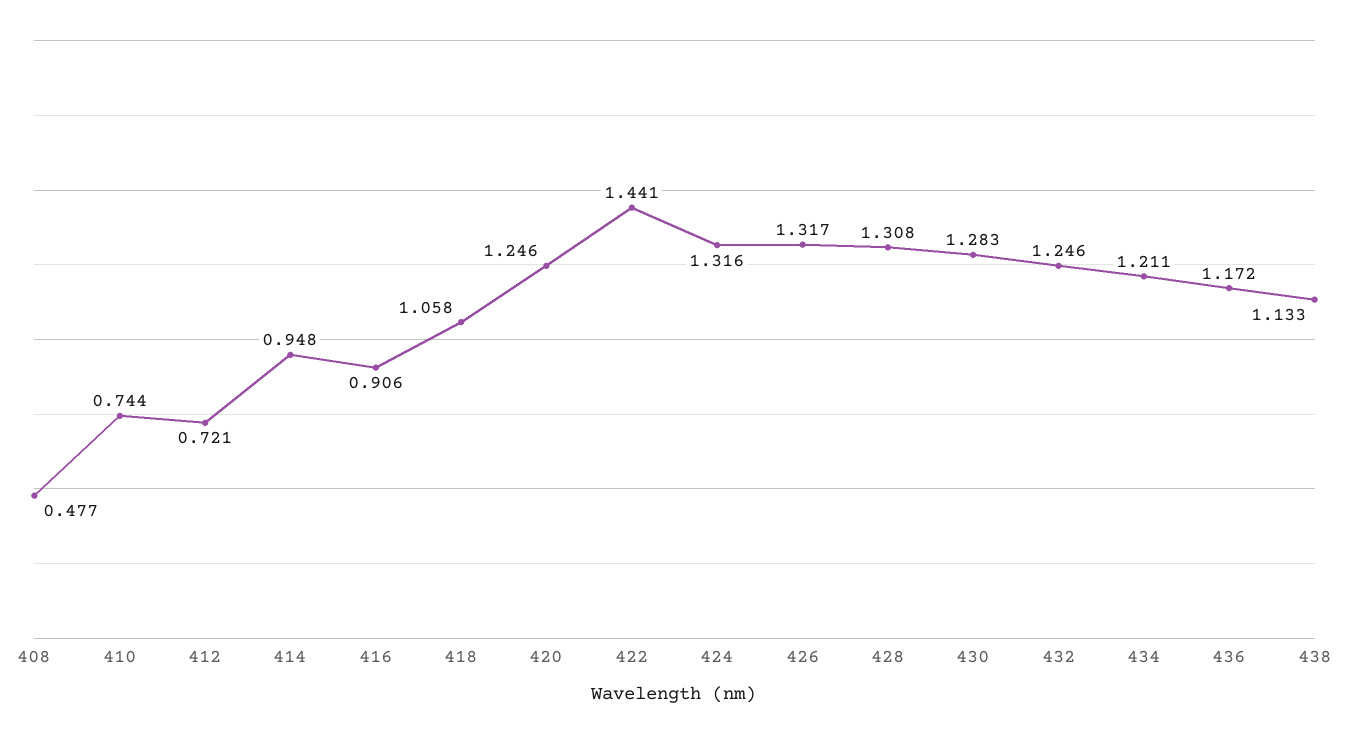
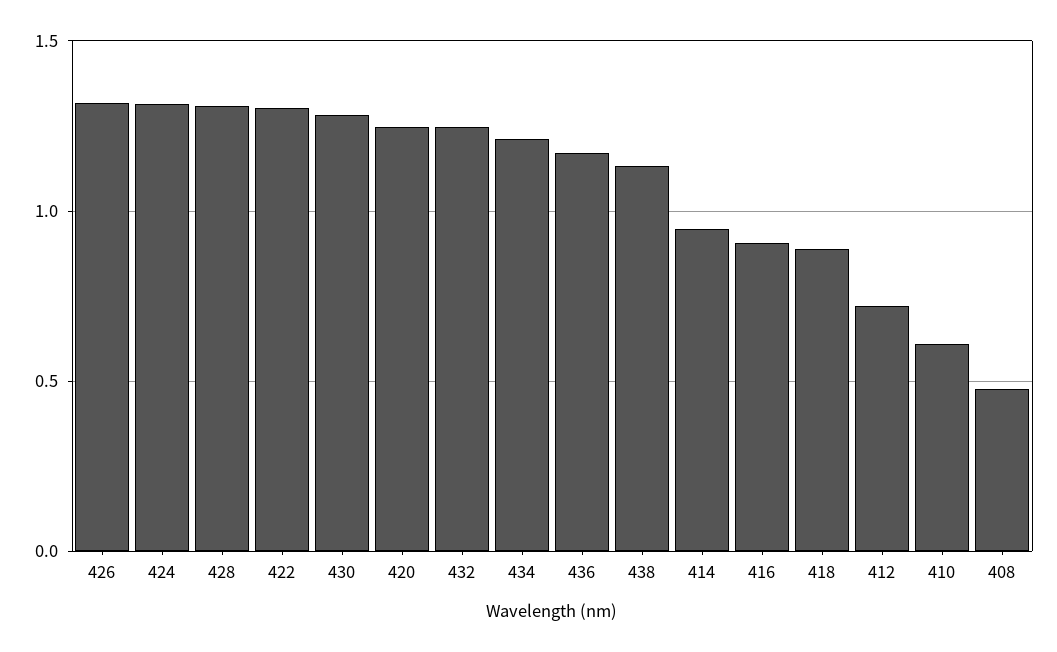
  {
    "408": 0.477,
-   "410": 0.744,
+   "410": 0.6,
    "412": 0.721,
    "414": 0.948,
    "416": 0.906,
-   "418": 1.058,
+   "418": 0.9,
    "420": 1.246,
-   "422": 1.441,
+   "422": 1.3,
    "424": 1.316,
    "426": 1.317,
    "428": 1.308,
    "430": 1.283,
    "432": 1.246,
    "434": 1.211,
    "436": 1.172,
    "438": 1.133
  }

